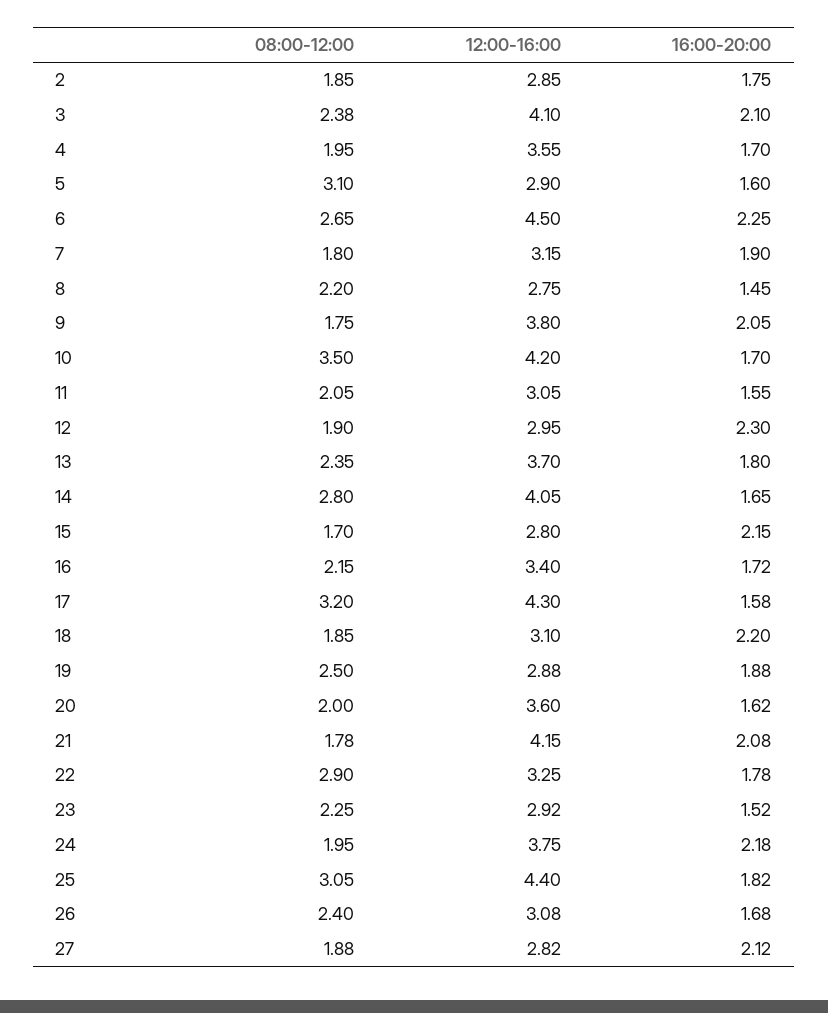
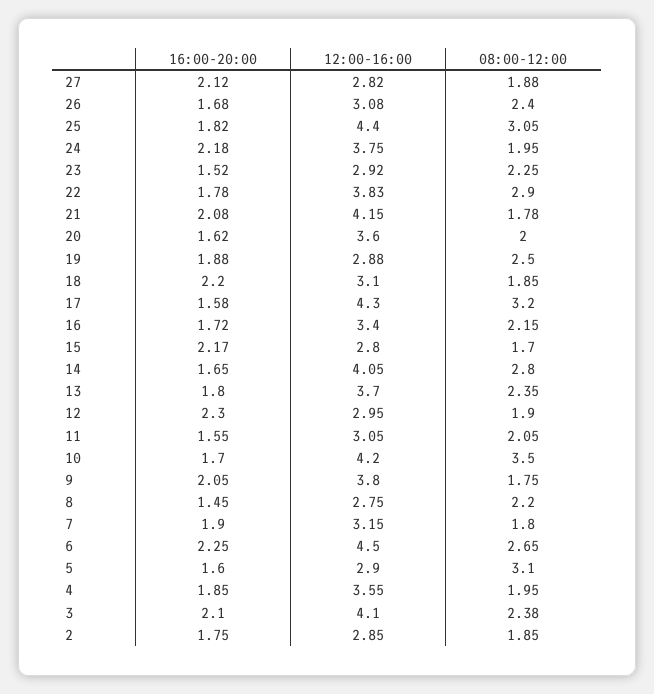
  {
    "08:00-12:00": {
      "2": 1.85,
      "3": 2.38,
      "4": 1.95,
      "5": 3.1,
      "6": 2.65,
      "7": 1.8,
      "8": 2.2,
      "9": 1.75,
      "10": 3.5,
      "11": 2.05,
      "12": 1.9,
      "13": 2.35,
      "14": 2.8,
      "15": 1.7,
      "16": 2.15,
      "17": 3.2,
      "18": 1.85,
      "19": 2.5,
      "20": 2,
      "21": 1.78,
      "22": 2.9,
      "23": 2.25,
      "24": 1.95,
      "25": 3.05,
      "26": 2.4,
      "27": 1.88
    },
    "12:00-16:00": {
      "2": 2.85,
      "3": 4.1,
      "4": 3.55,
      "5": 2.9,
      "6": 4.5,
      "7": 3.15,
      "8": 2.75,
      "9": 3.8,
      "10": 4.2,
      "11": 3.05,
      "12": 2.95,
      "13": 3.7,
      "14": 4.05,
      "15": 2.8,
      "16": 3.4,
      "17": 4.3,
      "18": 3.1,
      "19": 2.88,
      "20": 3.6,
      "21": 4.15,
-     "22": 3.25,
+     "22": 3.83,
      "23": 2.92,
      "24": 3.75,
      "25": 4.4,
      "26": 3.08,
      "27": 2.82
    },
    "16:00-20:00": {
      "2": 1.75,
      "3": 2.1,
-     "4": 1.7,
+     "4": 1.85,
      "5": 1.6,
      "6": 2.25,
      "7": 1.9,
      "8": 1.45,
      "9": 2.05,
      "10": 1.7,
      "11": 1.55,
      "12": 2.3,
      "13": 1.8,
      "14": 1.65,
-     "15": 2.15,
+     "15": 2.17,
      "16": 1.72,
      "17": 1.58,
      "18": 2.2,
      "19": 1.88,
      "20": 1.62,
      "21": 2.08,
      "22": 1.78,
      "23": 1.52,
      "24": 2.18,
      "25": 1.82,
      "26": 1.68,
      "27": 2.12
    }
  }

